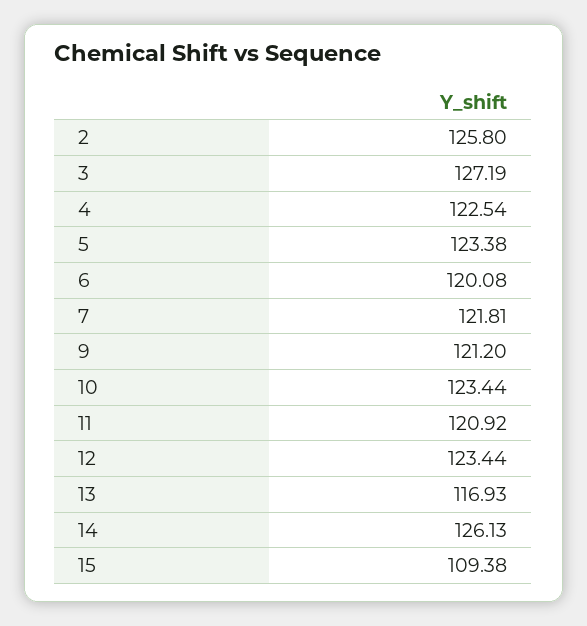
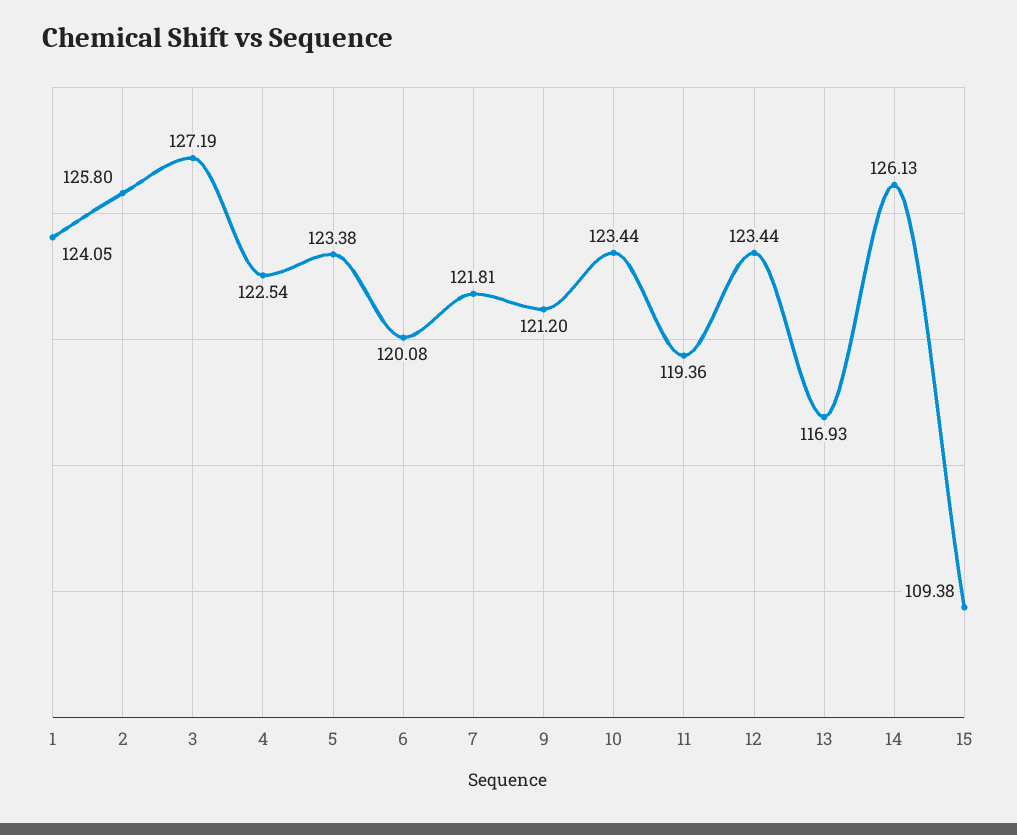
  {
    "2": 125.8,
    "3": 127.19,
    "4": 122.54,
    "5": 123.38,
    "6": 120.08,
    "7": 121.81,
    "9": 121.2,
    "10": 123.44,
-   "11": 120.92,
+   "11": 119.36,
    "12": 123.44,
    "13": 116.93,
    "14": 126.13,
-   "15": 109.38
+   "15": 109.38,
+   "1": 124.05
  }

